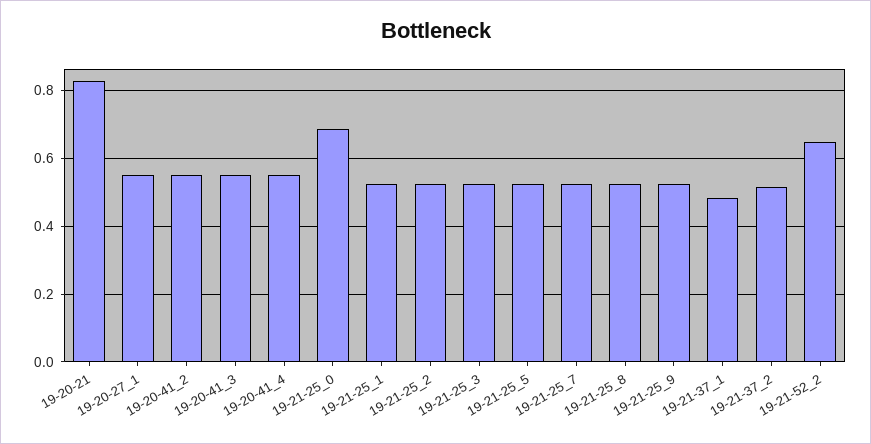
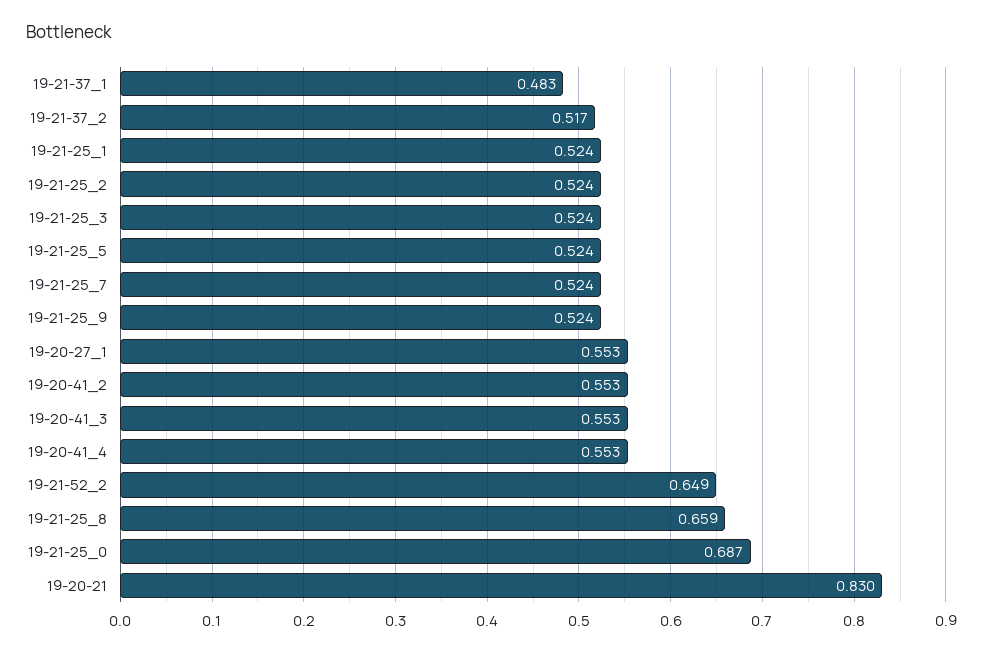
  {
    "19-20-21": 0.83,
    "19-20-27_1": 0.553,
    "19-20-41_2": 0.553,
    "19-20-41_3": 0.553,
    "19-20-41_4": 0.553,
    "19-21-25_0": 0.687,
    "19-21-25_1": 0.524,
    "19-21-25_2": 0.524,
    "19-21-25_3": 0.524,
    "19-21-25_5": 0.524,
    "19-21-25_7": 0.524,
-   "19-21-25_8": 0.52,
+   "19-21-25_8": 0.659,
    "19-21-25_9": 0.524,
    "19-21-37_1": 0.483,
    "19-21-37_2": 0.517,
    "19-21-52_2": 0.649
  }

